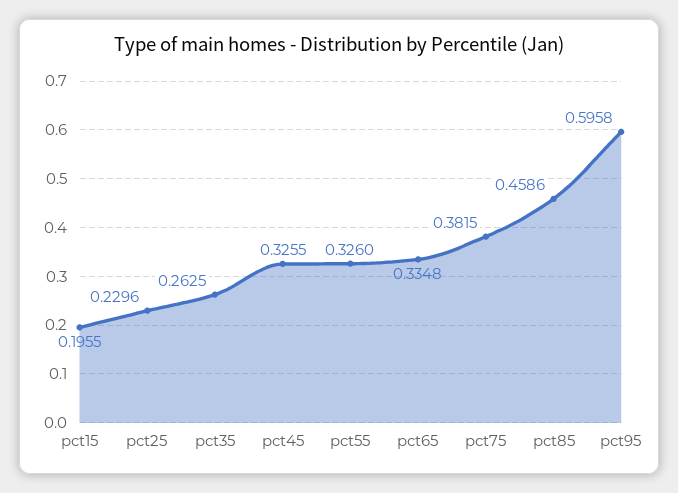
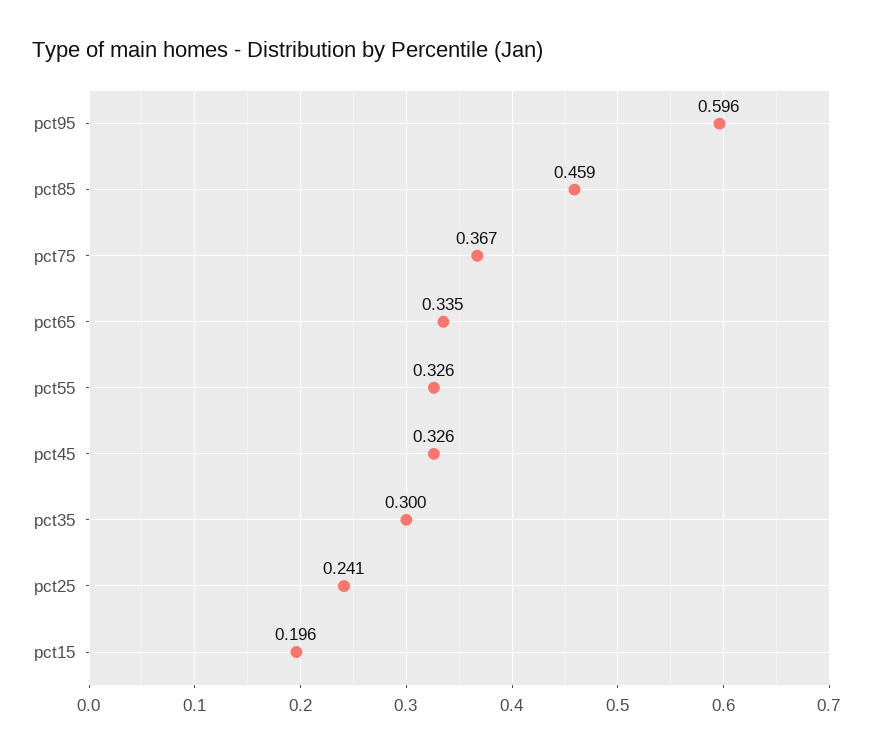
  {
    "pct15": 0.1955,
-   "pct25": 0.2296,
+   "pct25": 0.241,
-   "pct35": 0.2625,
+   "pct35": 0.3,
    "pct45": 0.3255,
    "pct55": 0.326,
    "pct65": 0.3348,
-   "pct75": 0.3815,
+   "pct75": 0.367,
    "pct85": 0.4586,
    "pct95": 0.5958
  }

